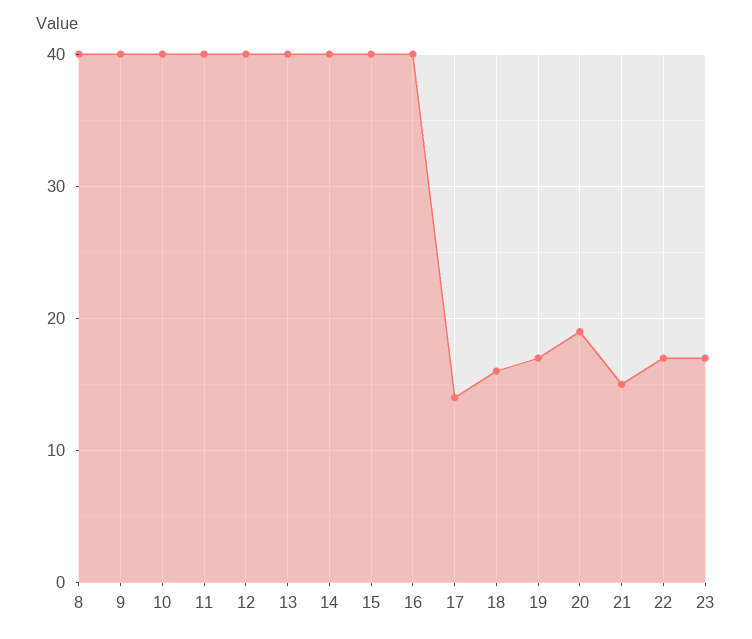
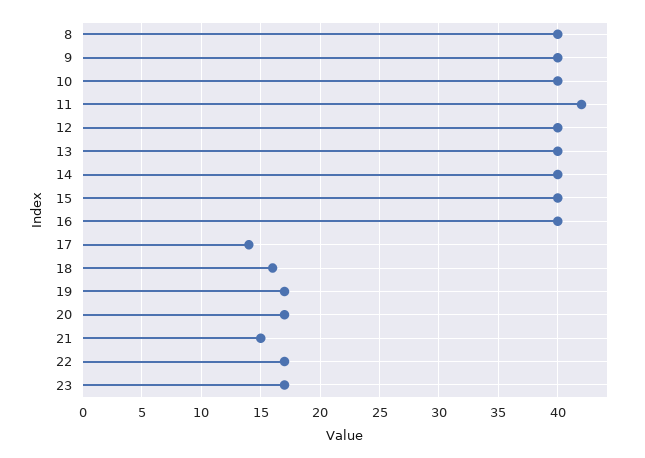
  {
    "8": 40,
    "9": 40,
    "10": 40,
-   "11": 40,
+   "11": 42,
    "12": 40,
    "13": 40,
    "14": 40,
    "15": 40,
    "16": 40,
    "17": 14,
    "18": 16,
    "19": 17,
-   "20": 19,
+   "20": 17,
    "21": 15,
    "22": 17,
    "23": 17
  }

